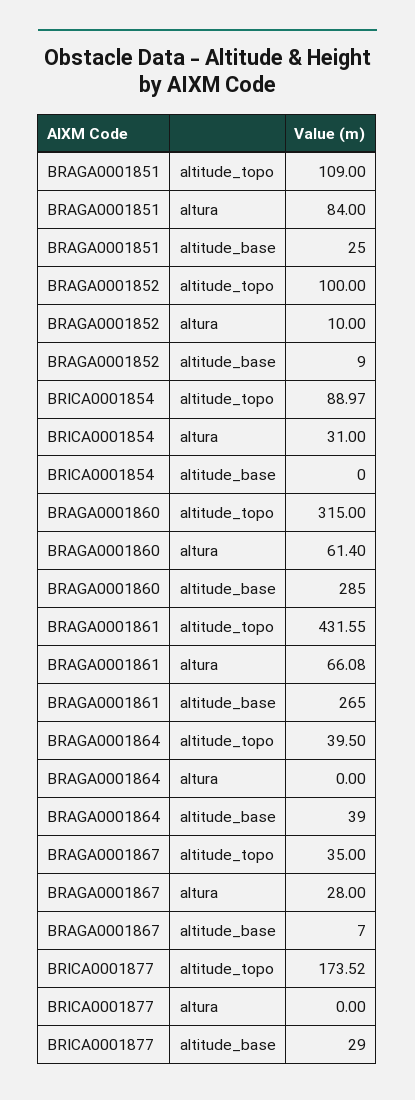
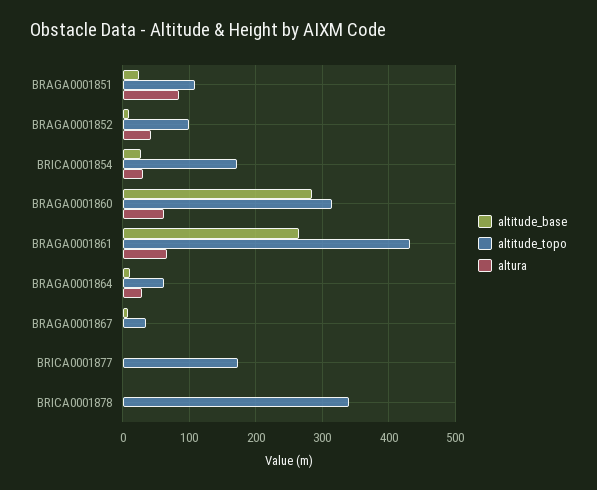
  {
    "altitude_topo": {
      "BRAGA0001851": 109,
      "BRAGA0001852": 100,
-     "BRICA0001854": 88.97,
+     "BRICA0001854": 170,
      "BRAGA0001860": 315,
      "BRAGA0001861": 431.55,
-     "BRAGA0001864": 39.5,
+     "BRAGA0001864": 60,
      "BRAGA0001867": 35,
-     "BRICA0001877": 173.52
+     "BRICA0001877": 173.52,
+     "BRICA0001878": 340
    },
    "altura": {
      "BRAGA0001851": 84,
-     "BRAGA0001852": 10,
+     "BRAGA0001852": 40,
      "BRICA0001854": 31,
      "BRAGA0001860": 61.4,
      "BRAGA0001861": 66.08,
-     "BRAGA0001864": 0,
+     "BRAGA0001864": 30,
-     "BRAGA0001867": 28,
+     "BRAGA0001867": 0,
-     "BRICA0001877": 0
+     "BRICA0001877": 0,
+     "BRICA0001878": 0
    },
    "altitude_base": {
      "BRAGA0001851": 25,
      "BRAGA0001852": 9,
-     "BRICA0001854": 0,
+     "BRICA0001854": 30,
      "BRAGA0001860": 285,
      "BRAGA0001861": 265,
-     "BRAGA0001864": 39,
+     "BRAGA0001864": 10,
      "BRAGA0001867": 7,
-     "BRICA0001877": 29
+     "BRICA0001877": 0,
+     "BRICA0001878": 0
    }
  }

